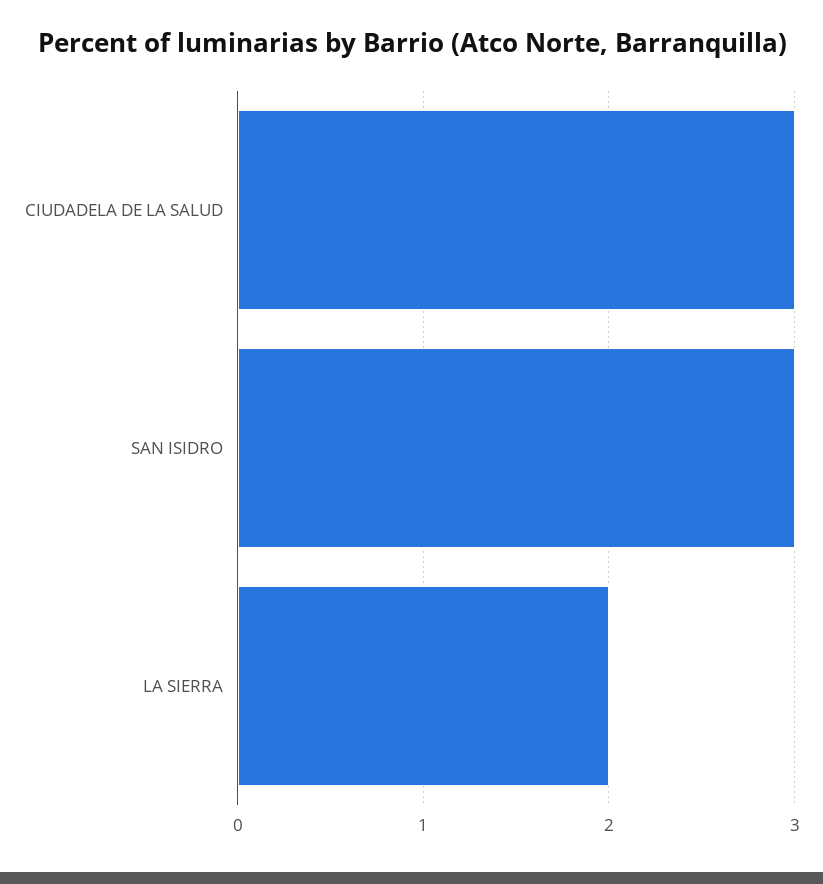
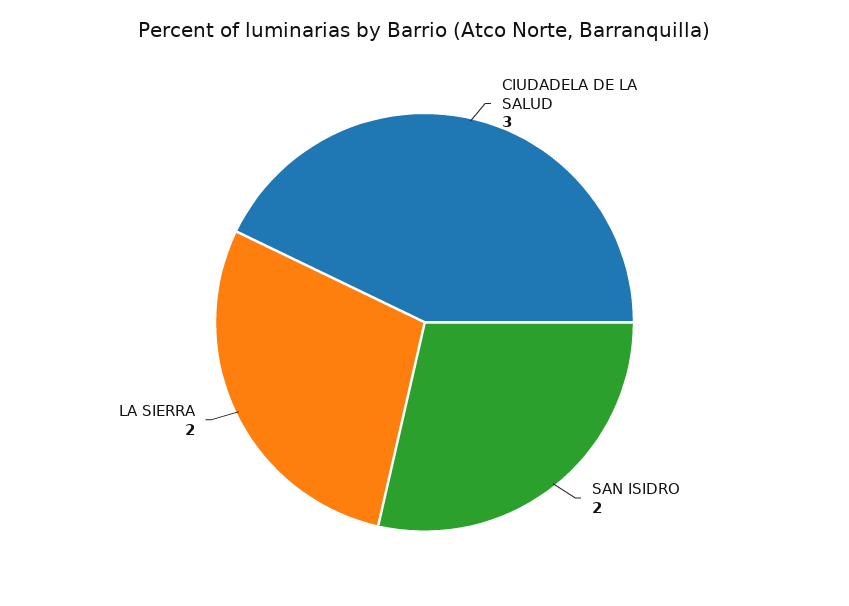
  {
    "CIUDADELA DE LA SALUD": 3,
-   "SAN ISIDRO": 3,
+   "SAN ISIDRO": 2,
    "LA SIERRA": 2
  }

